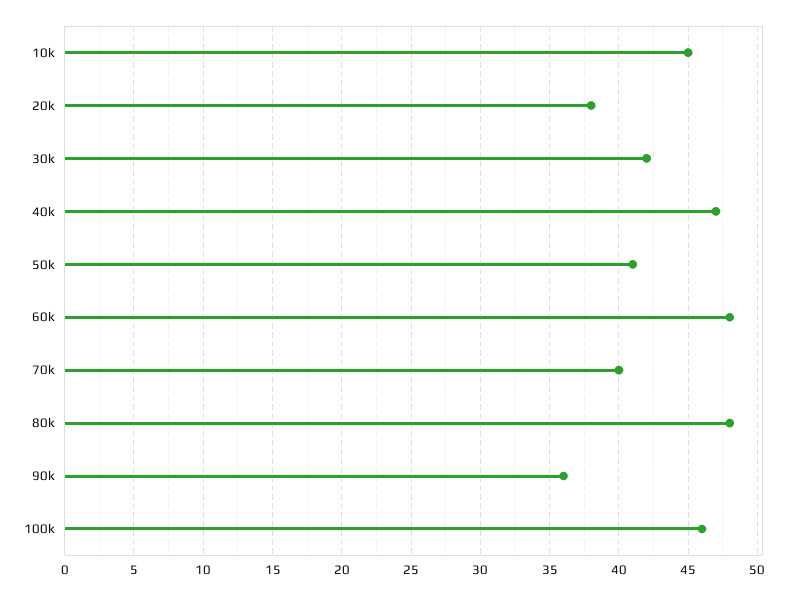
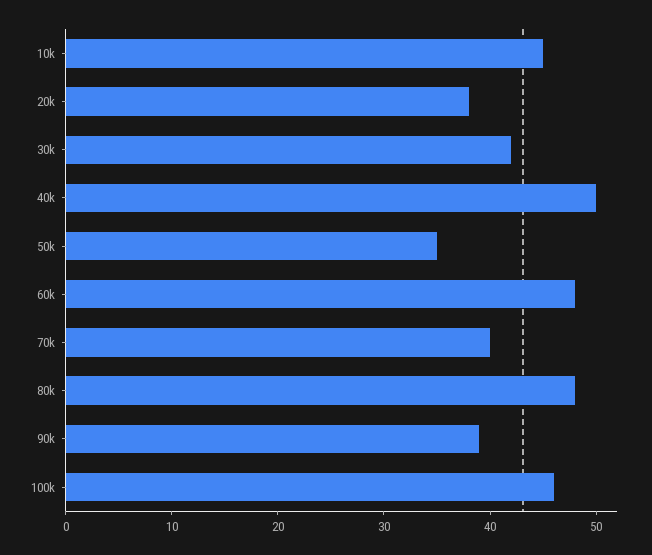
  {
    "10k": 45,
    "20k": 38,
    "30k": 42,
-   "40k": 47,
+   "40k": 50,
-   "50k": 41,
+   "50k": 35,
    "60k": 48,
    "70k": 40,
    "80k": 48,
-   "90k": 36,
+   "90k": 39,
    "100k": 46
  }

